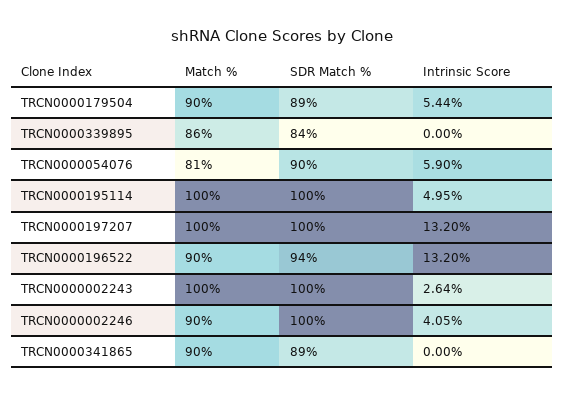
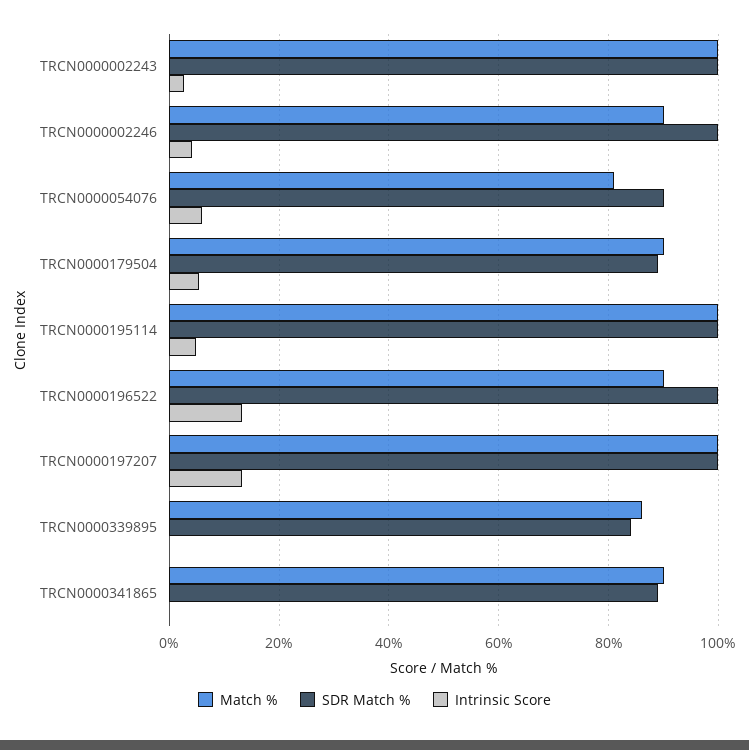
  {
    "Match %": {
      "TRCN0000179504": 90,
      "TRCN0000339895": 86,
      "TRCN0000054076": 81,
      "TRCN0000195114": 100,
      "TRCN0000197207": 100,
      "TRCN0000196522": 90,
      "TRCN0000002243": 100,
      "TRCN0000002246": 90,
      "TRCN0000341865": 90
    },
    "SDR Match %": {
      "TRCN0000179504": 89,
      "TRCN0000339895": 84,
      "TRCN0000054076": 90,
      "TRCN0000195114": 100,
      "TRCN0000197207": 100,
-     "TRCN0000196522": 94,
+     "TRCN0000196522": 100,
      "TRCN0000002243": 100,
      "TRCN0000002246": 100,
      "TRCN0000341865": 89
    },
    "Intrinsic Score": {
      "TRCN0000179504": 5.44,
      "TRCN0000339895": 0,
      "TRCN0000054076": 5.9,
      "TRCN0000195114": 4.95,
      "TRCN0000197207": 13.2,
      "TRCN0000196522": 13.2,
      "TRCN0000002243": 2.64,
      "TRCN0000002246": 4.05,
      "TRCN0000341865": 0
    }
  }

